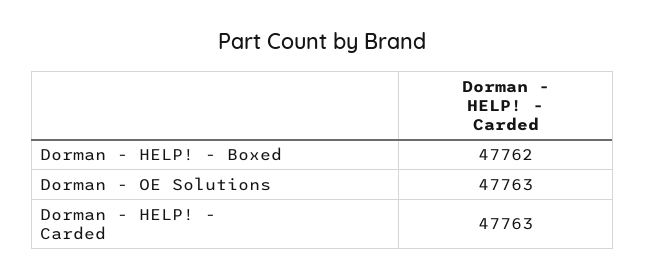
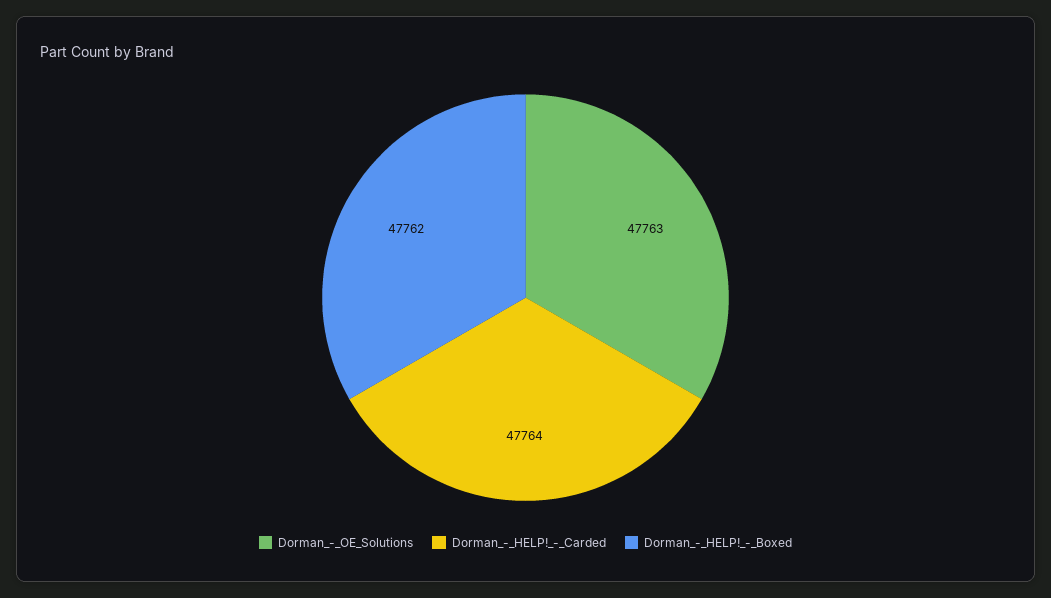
  {
    "Dorman - HELP! - Boxed": 47762,
    "Dorman - OE Solutions": 47763,
-   "Dorman - HELP! - Carded": 47763
+   "Dorman - HELP! - Carded": 47764
  }

